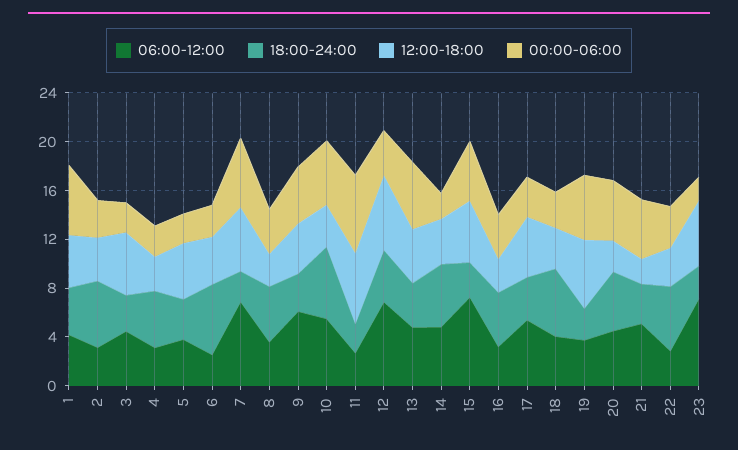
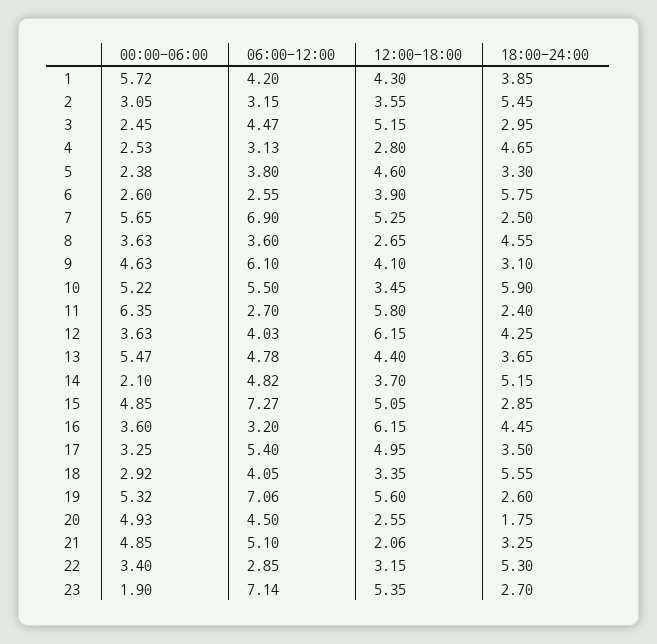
  {
    "06:00-12:00": {
      "1": 4.2,
      "2": 3.15,
      "3": 4.47,
      "4": 3.13,
      "5": 3.8,
      "6": 2.55,
      "7": 6.9,
      "8": 3.6,
      "9": 6.1,
      "10": 5.5,
      "11": 2.7,
-     "12": 7,
+     "12": 4.03,
      "13": 4.78,
      "14": 4.82,
      "15": 7.27,
      "16": 3.2,
      "17": 5.4,
      "18": 4.05,
-     "19": 4,
+     "19": 7.06,
      "20": 4.5,
      "21": 5.1,
      "22": 2.85,
      "23": 7.14
    },
    "18:00-24:00": {
      "1": 3.85,
      "2": 5.45,
      "3": 2.95,
      "4": 4.65,
      "5": 3.3,
      "6": 5.75,
      "7": 2.5,
      "8": 4.55,
      "9": 3.1,
      "10": 5.9,
      "11": 2.4,
      "12": 4.25,
      "13": 3.65,
      "14": 5.15,
      "15": 2.85,
      "16": 4.45,
      "17": 3.5,
      "18": 5.55,
      "19": 2.6,
-     "20": 5,
+     "20": 1.75,
      "21": 3.25,
      "22": 5.3,
      "23": 2.7
    },
    "12:00-18:00": {
      "1": 4.3,
      "2": 3.55,
      "3": 5.15,
      "4": 2.8,
      "5": 4.6,
      "6": 3.9,
      "7": 5.25,
      "8": 2.65,
      "9": 4.1,
      "10": 3.45,
      "11": 5.8,
      "12": 6.15,
      "13": 4.4,
      "14": 3.7,
      "15": 5.05,
-     "16": 3,
+     "16": 6.15,
      "17": 4.95,
      "18": 3.35,
      "19": 5.6,
      "20": 2.55,
      "21": 2.06,
      "22": 3.15,
      "23": 5.35
    },
    "00:00-06:00": {
      "1": 5.72,
      "2": 3.05,
      "3": 2.45,
      "4": 2.53,
      "5": 2.38,
      "6": 2.6,
      "7": 5.65,
      "8": 3.63,
      "9": 4.63,
      "10": 5.22,
      "11": 6.35,
      "12": 3.63,
      "13": 5.47,
      "14": 2.1,
      "15": 4.85,
      "16": 3.6,
      "17": 3.25,
      "18": 2.92,
      "19": 5.32,
      "20": 4.93,
      "21": 4.85,
      "22": 3.4,
      "23": 1.9
    }
  }

